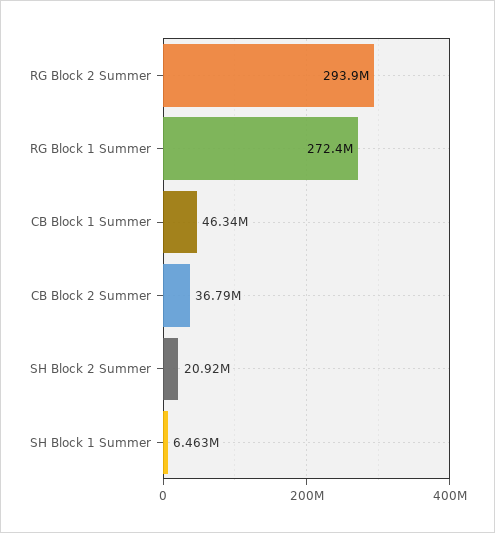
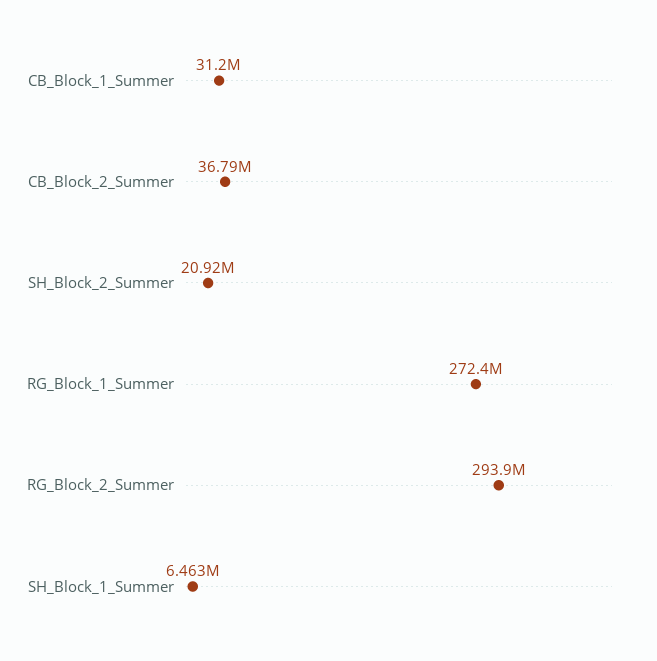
  {
    "RG Block 2 Summer": 293900000,
    "RG Block 1 Summer": 272400000,
-   "CB Block 1 Summer": 46340000,
+   "CB Block 1 Summer": 31200000,
    "CB Block 2 Summer": 36790000,
    "SH Block 2 Summer": 20920000,
    "SH Block 1 Summer": 6463000
  }

